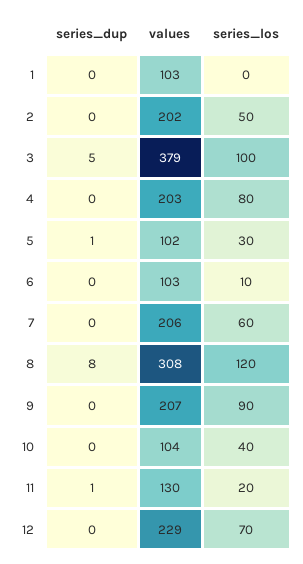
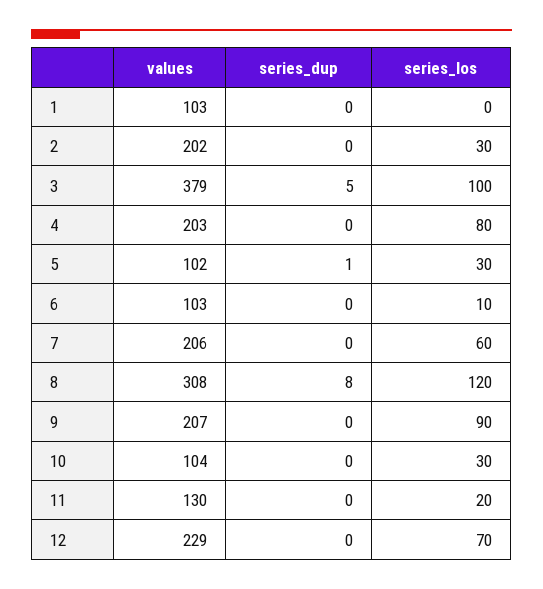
  {
    "series_dup": {
      "1": 0,
      "2": 0,
      "3": 5,
      "4": 0,
      "5": 1,
      "6": 0,
      "7": 0,
      "8": 8,
      "9": 0,
      "10": 0,
-     "11": 1,
+     "11": 0,
      "12": 0
    },
    "values": {
      "1": 103,
      "2": 202,
      "3": 379,
      "4": 203,
      "5": 102,
      "6": 103,
      "7": 206,
      "8": 308,
      "9": 207,
      "10": 104,
      "11": 130,
      "12": 229
    },
    "series_los": {
      "1": 0,
-     "2": 50,
+     "2": 30,
      "3": 100,
      "4": 80,
      "5": 30,
      "6": 10,
      "7": 60,
      "8": 120,
      "9": 90,
-     "10": 40,
+     "10": 30,
      "11": 20,
      "12": 70
    }
  }

